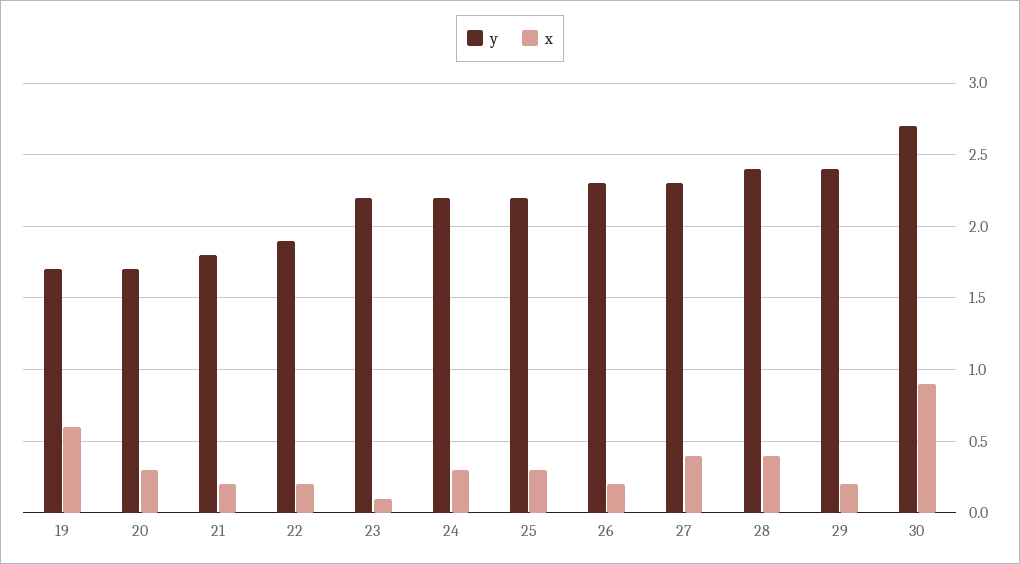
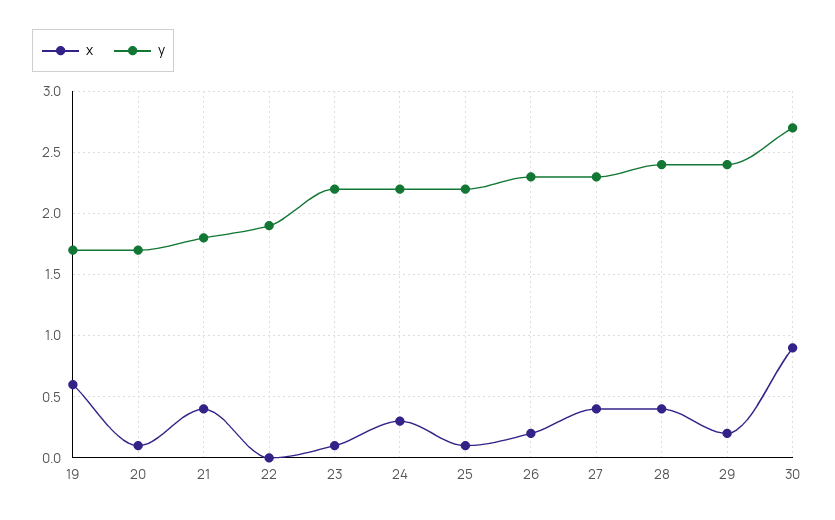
  {
    "y": {
      "19": 1.7,
      "20": 1.7,
      "21": 1.8,
      "22": 1.9,
      "23": 2.2,
      "24": 2.2,
      "25": 2.2,
      "26": 2.3,
      "27": 2.3,
      "28": 2.4,
      "29": 2.4,
      "30": 2.7
    },
    "x": {
      "19": 0.6,
-     "20": 0.3,
+     "20": 0.1,
-     "21": 0.2,
+     "21": 0.4,
-     "22": 0.2,
+     "22": 0,
      "23": 0.1,
      "24": 0.3,
-     "25": 0.3,
+     "25": 0.1,
      "26": 0.2,
      "27": 0.4,
      "28": 0.4,
      "29": 0.2,
      "30": 0.9
    }
  }

